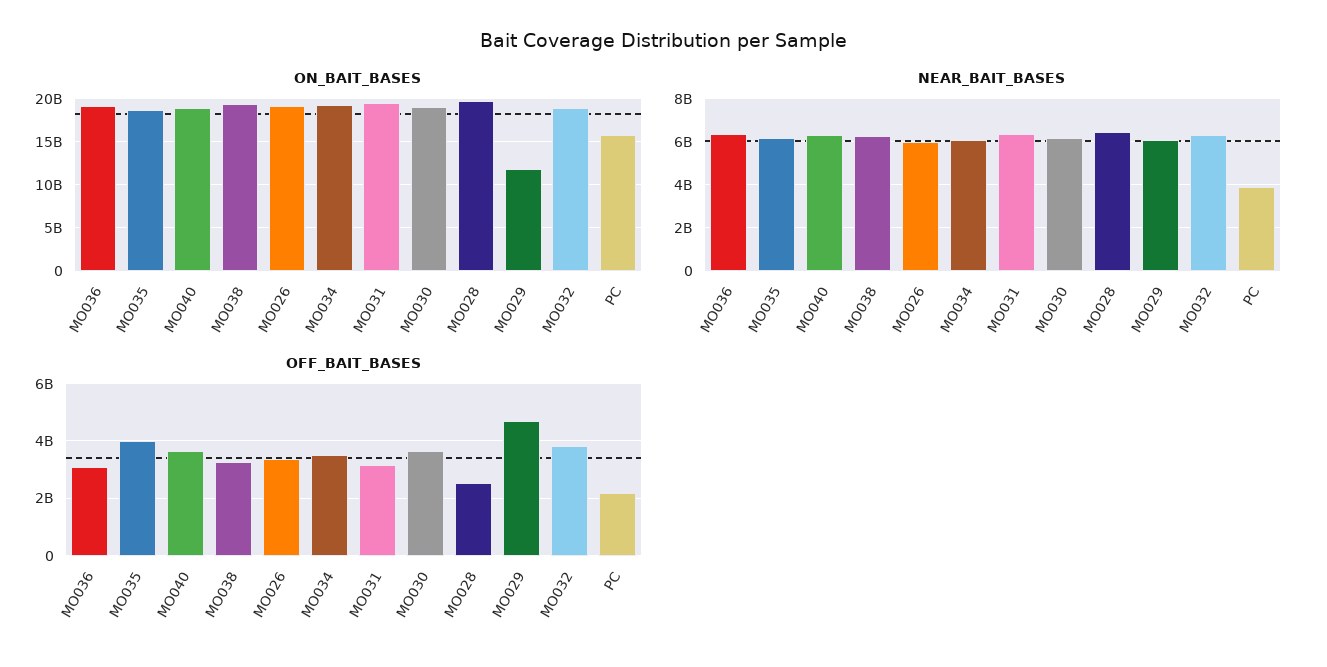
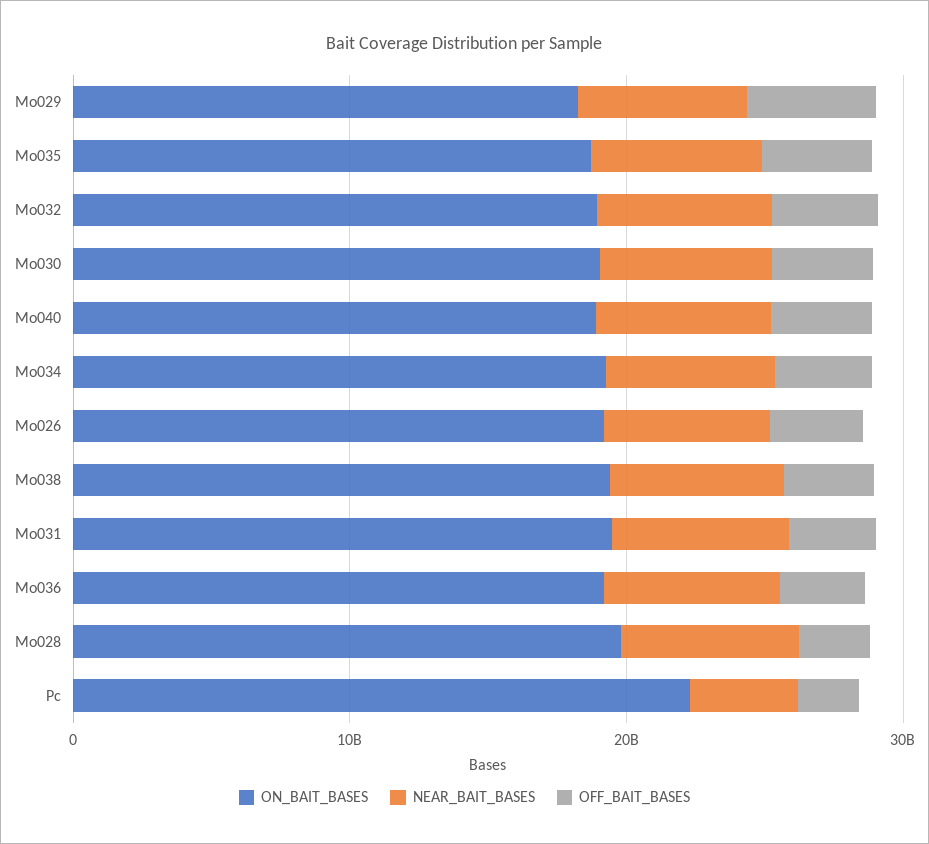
  {
    "ON_BAIT_BASES": {
      "MO036": 19000000000,
      "MO035": 19000000000,
      "MO040": 19000000000,
      "MO038": 19000000000,
      "MO026": 19000000000,
      "MO034": 19000000000,
      "MO031": 19000000000,
      "MO030": 19000000000,
      "MO028": 20000000000,
-     "MO029": 12000000000,
+     "MO029": 18000000000,
      "MO032": 19000000000,
-     "PC": 16000000000
+     "PC": 22000000000
    },
    "NEAR_BAIT_BASES": {
      "MO036": 6500000000,
      "MO035": 6000000000,
      "MO040": 6500000000,
      "MO038": 6500000000,
      "MO026": 6000000000,
      "MO034": 6000000000,
      "MO031": 6500000000,
      "MO030": 6000000000,
      "MO028": 6500000000,
      "MO029": 6000000000,
      "MO032": 6500000000,
      "PC": 4000000000
    },
    "OFF_BAIT_BASES": {
      "MO036": 3000000000,
      "MO035": 4000000000,
      "MO040": 3750000000,
      "MO038": 3250000000,
      "MO026": 3250000000,
      "MO034": 3500000000,
      "MO031": 3250000000,
      "MO030": 3750000000,
      "MO028": 2500000000,
      "MO029": 4750000000,
      "MO032": 3750000000,
      "PC": 2250000000
    }
  }

